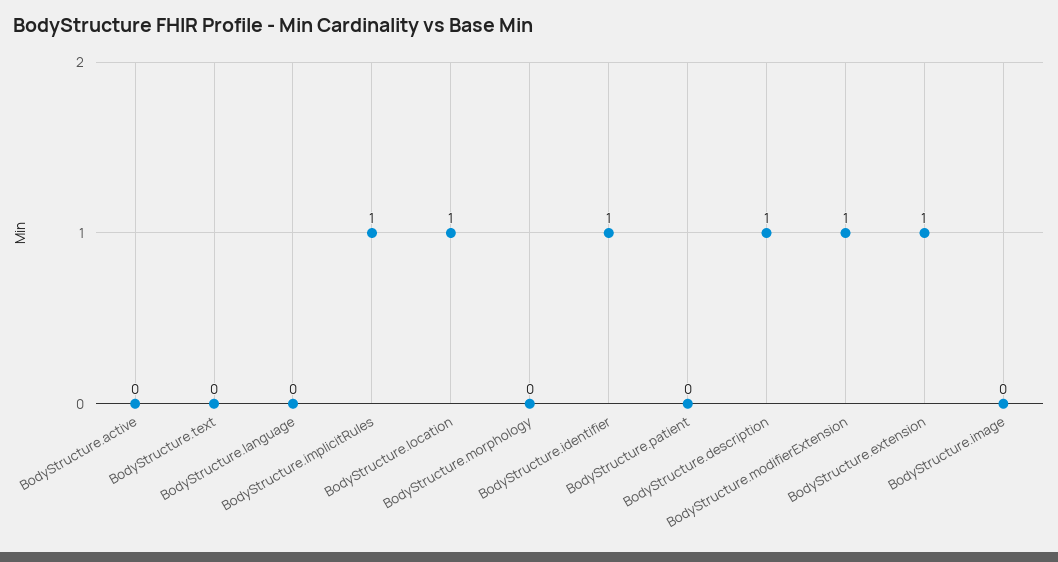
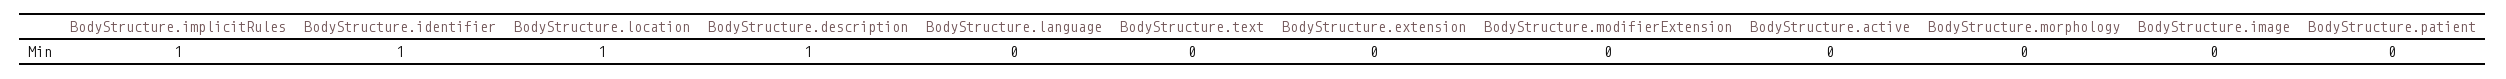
  {
    "BodyStructure.active": 0,
    "BodyStructure.text": 0,
    "BodyStructure.language": 0,
    "BodyStructure.implicitRules": 1,
    "BodyStructure.location": 1,
    "BodyStructure.morphology": 0,
    "BodyStructure.identifier": 1,
    "BodyStructure.patient": 0,
    "BodyStructure.description": 1,
-   "BodyStructure.modifierExtension": 1,
+   "BodyStructure.modifierExtension": 0,
-   "BodyStructure.extension": 1,
+   "BodyStructure.extension": 0,
    "BodyStructure.image": 0
  }

